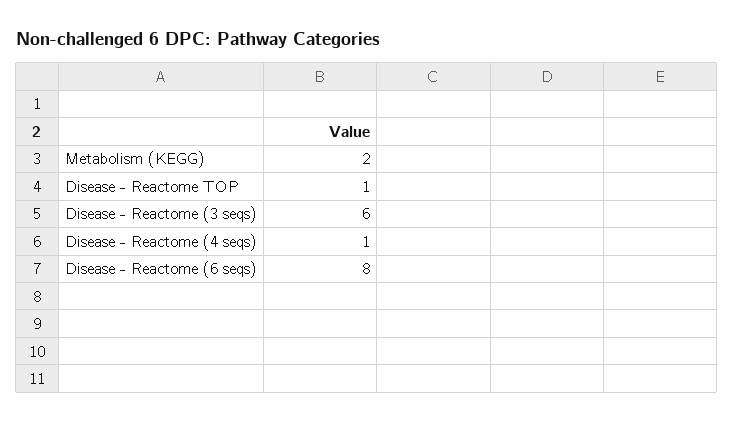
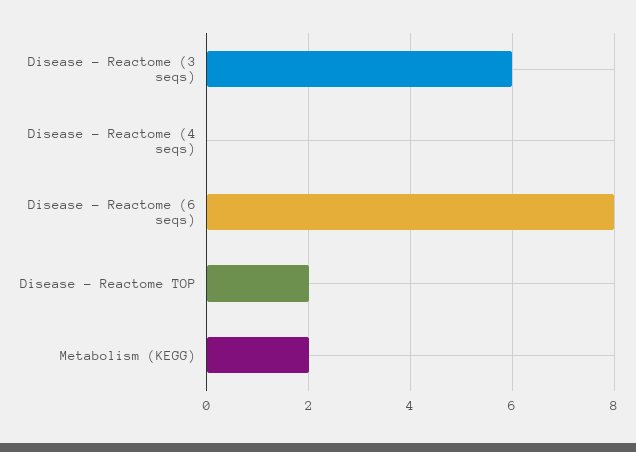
  {
    "Metabolism (KEGG)": 2,
-   "Disease - Reactome TOP": 1,
+   "Disease - Reactome TOP": 2,
    "Disease - Reactome (3 seqs)": 6,
-   "Disease - Reactome (4 seqs)": 1,
+   "Disease - Reactome (4 seqs)": 0,
    "Disease - Reactome (6 seqs)": 8
  }

